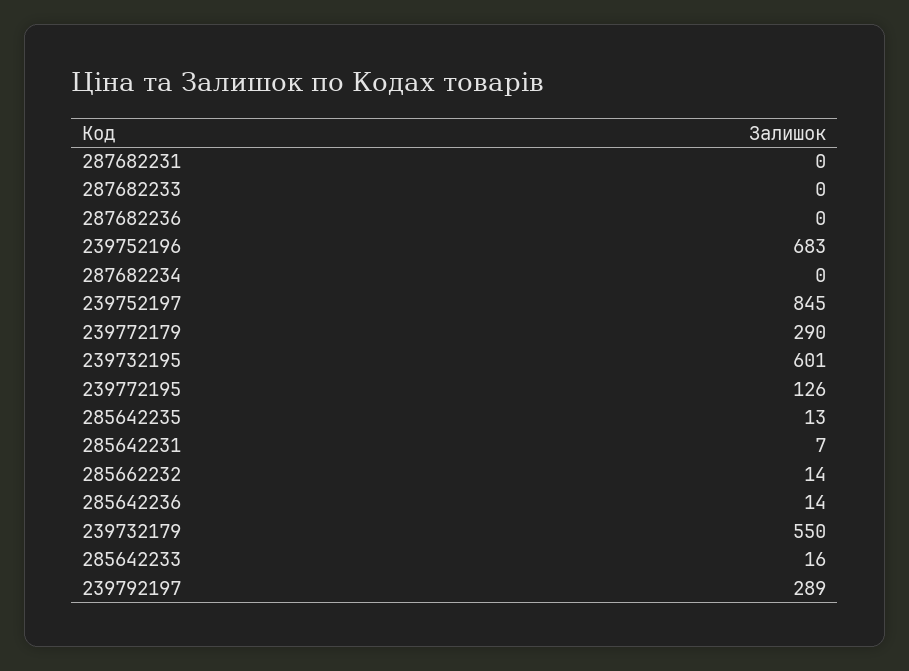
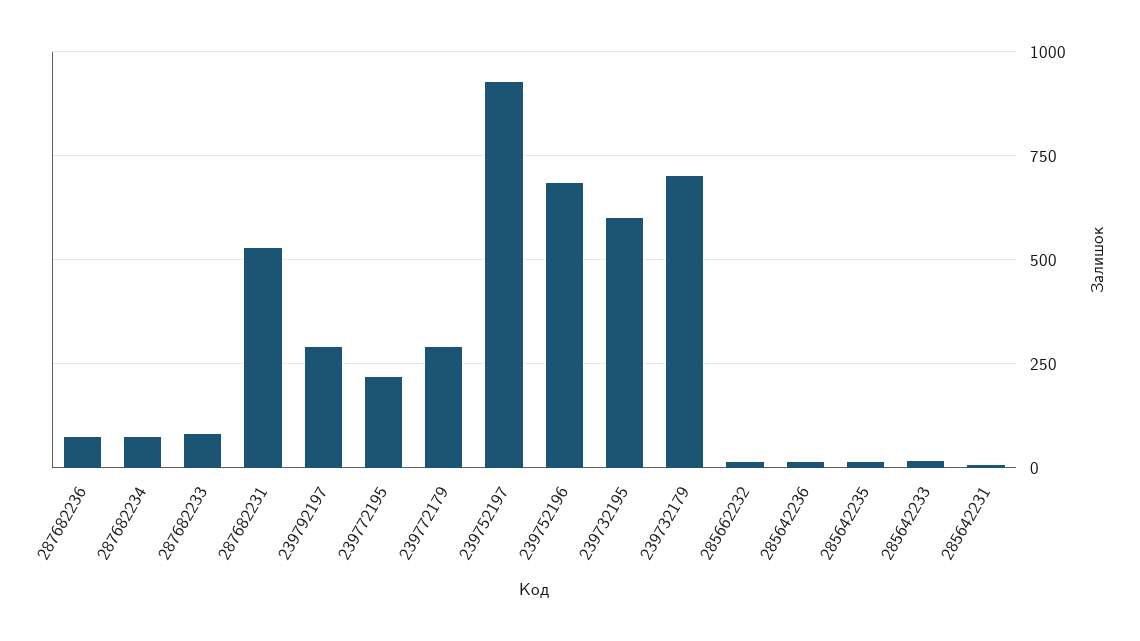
  {
-   "287682231": 0,
+   "287682231": 525,
-   "287682233": 0,
+   "287682233": 75,
-   "287682236": 0,
+   "287682236": 75,
    "239752196": 683,
-   "287682234": 0,
+   "287682234": 75,
-   "239752197": 845,
+   "239752197": 925,
    "239772179": 290,
    "239732195": 601,
-   "239772195": 126,
+   "239772195": 225,
    "285642235": 13,
    "285642231": 7,
    "285662232": 14,
    "285642236": 14,
-   "239732179": 550,
+   "239732179": 700,
    "285642233": 16,
    "239792197": 289
  }

